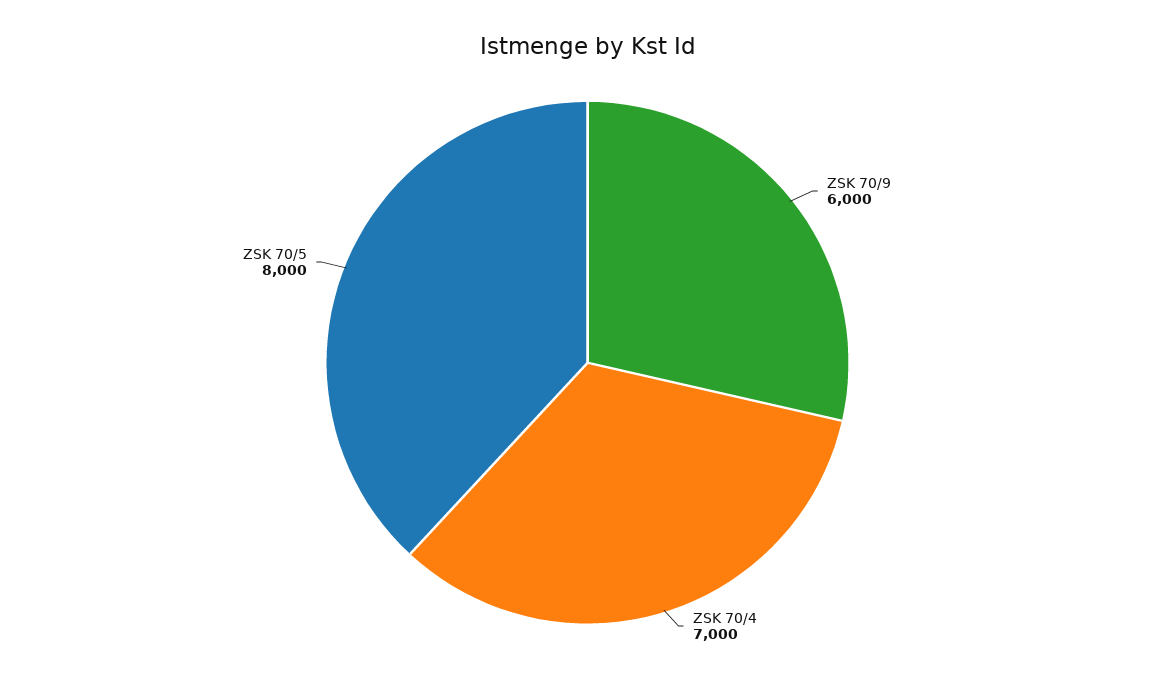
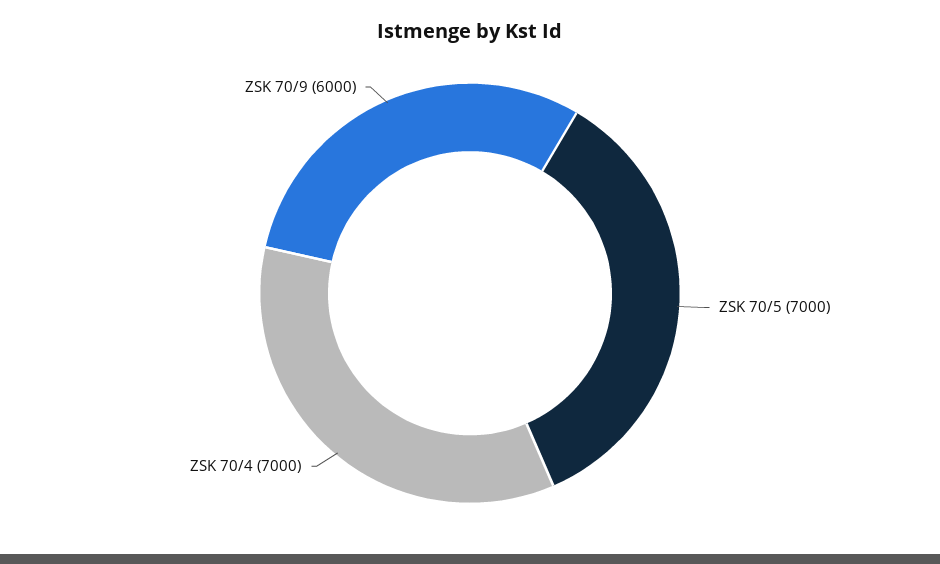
  {
    "ZSK 70/9": 6000,
    "ZSK 70/4": 7000,
-   "ZSK 70/5": 8000
+   "ZSK 70/5": 7000
  }

